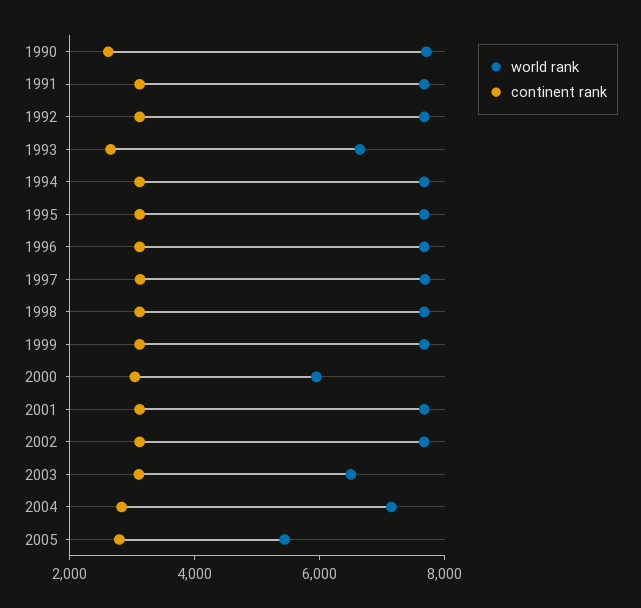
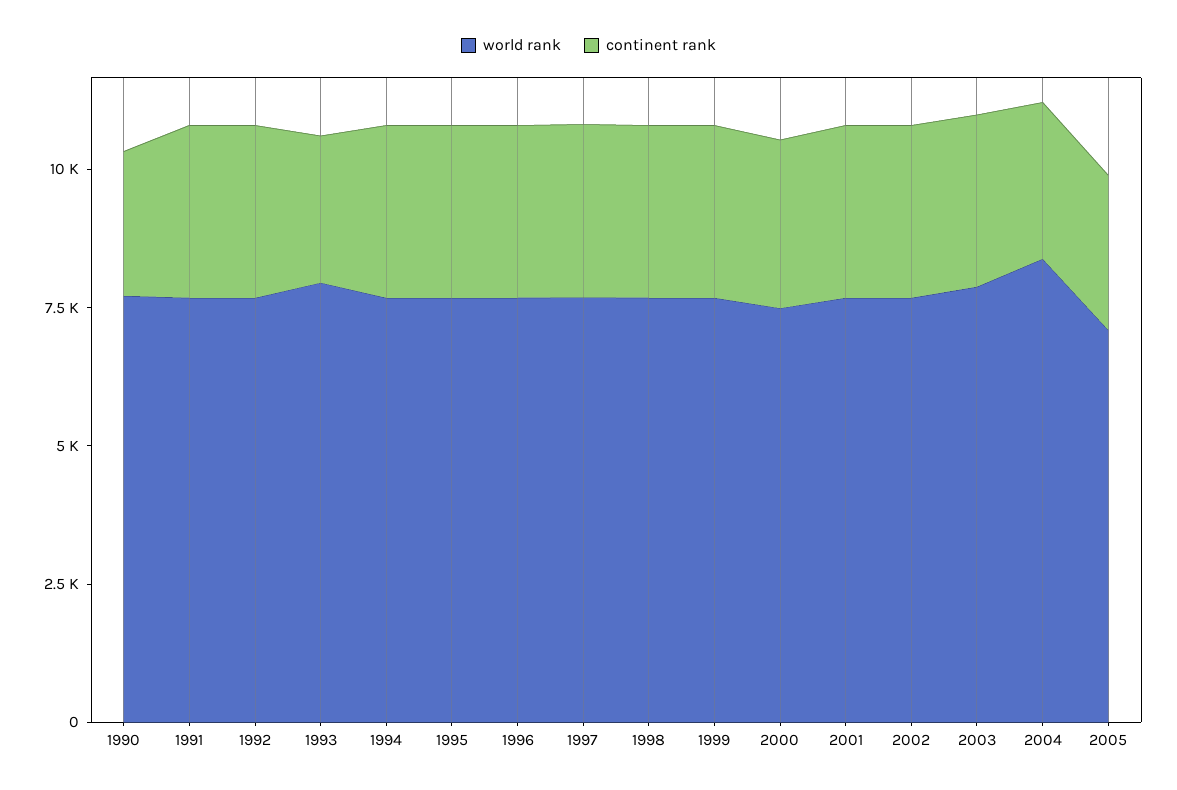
  {
    "world rank": {
      "1990": 7500,
      "1991": 7500,
      "1992": 7500,
-     "1993": 6500,
+     "1993": 8000,
      "1994": 7500,
      "1995": 7500,
      "1996": 7500,
      "1997": 7500,
      "1998": 7500,
      "1999": 7500,
-     "2000": 6000,
+     "2000": 7500,
      "2001": 7500,
      "2002": 7500,
-     "2003": 6500,
+     "2003": 8000,
-     "2004": 7000,
+     "2004": 8500,
-     "2005": 5500
+     "2005": 7000
    },
    "continent rank": {
      "1990": 2500,
      "1991": 3000,
      "1992": 3000,
      "1993": 2500,
      "1994": 3000,
      "1995": 3000,
      "1996": 3000,
      "1997": 3000,
      "1998": 3000,
      "1999": 3000,
      "2000": 3000,
      "2001": 3000,
      "2002": 3000,
      "2003": 3000,
      "2004": 3000,
      "2005": 3000
    }
  }

